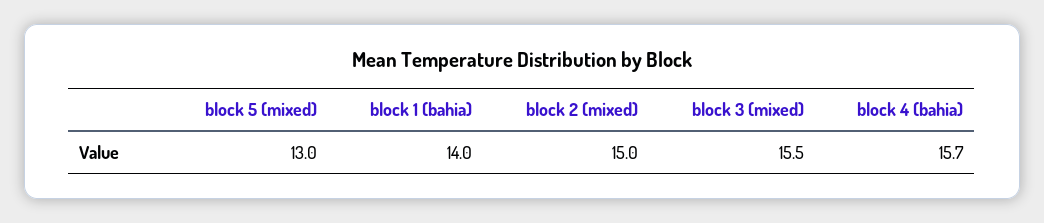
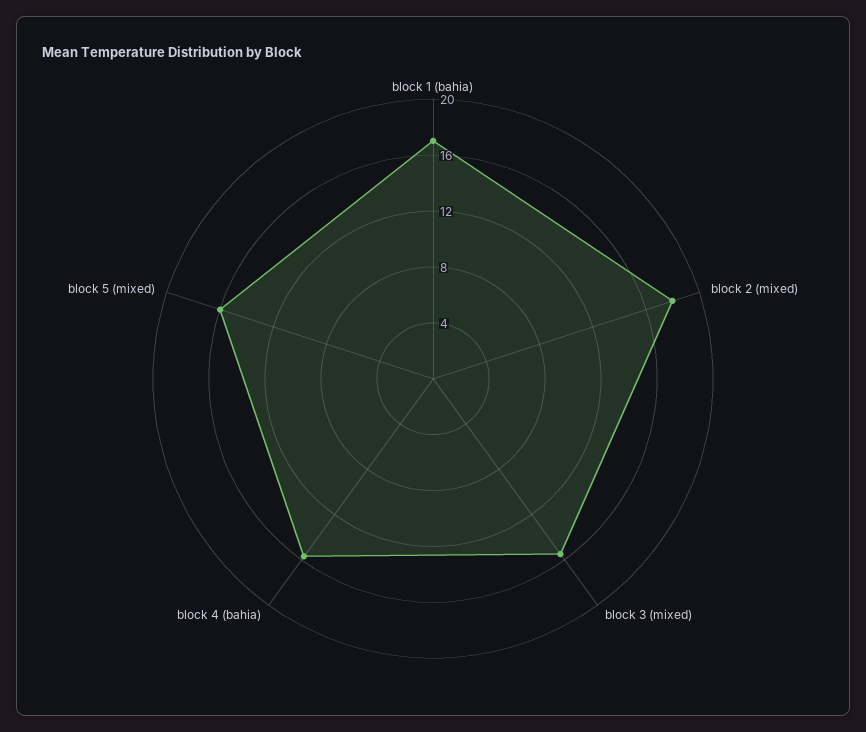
  {
-   "block 5 (mixed)": 13,
+   "block 5 (mixed)": 16,
-   "block 1 (bahia)": 14,
+   "block 1 (bahia)": 17,
-   "block 2 (mixed)": 15,
+   "block 2 (mixed)": 18,
    "block 3 (mixed)": 15.5,
    "block 4 (bahia)": 15.7
  }

